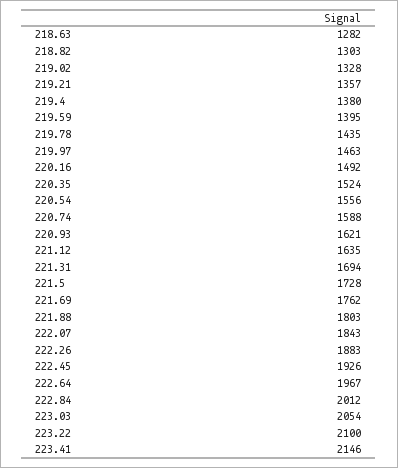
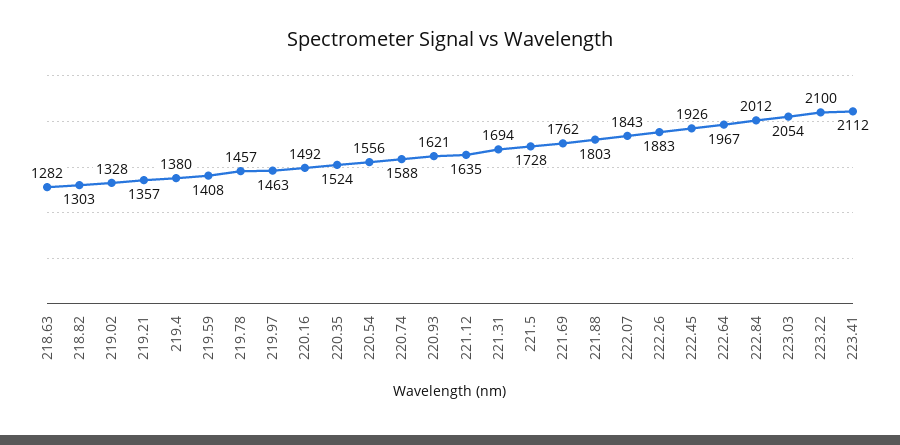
  {
    "218.63": 1282,
    "218.82": 1303,
    "219.02": 1328,
    "219.21": 1357,
    "219.4": 1380,
-   "219.59": 1395,
+   "219.59": 1408,
-   "219.78": 1435,
+   "219.78": 1457,
    "219.97": 1463,
    "220.16": 1492,
    "220.35": 1524,
    "220.54": 1556,
    "220.74": 1588,
    "220.93": 1621,
    "221.12": 1635,
    "221.31": 1694,
    "221.5": 1728,
    "221.69": 1762,
    "221.88": 1803,
    "222.07": 1843,
    "222.26": 1883,
    "222.45": 1926,
    "222.64": 1967,
    "222.84": 2012,
    "223.03": 2054,
    "223.22": 2100,
-   "223.41": 2146
+   "223.41": 2112
  }

